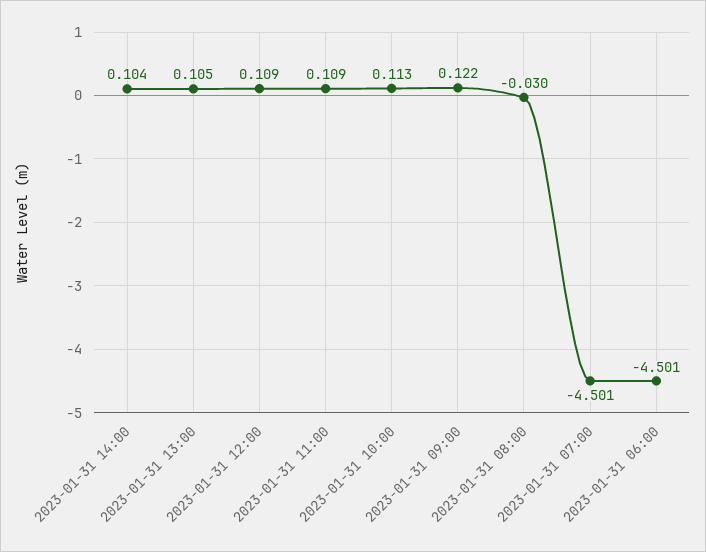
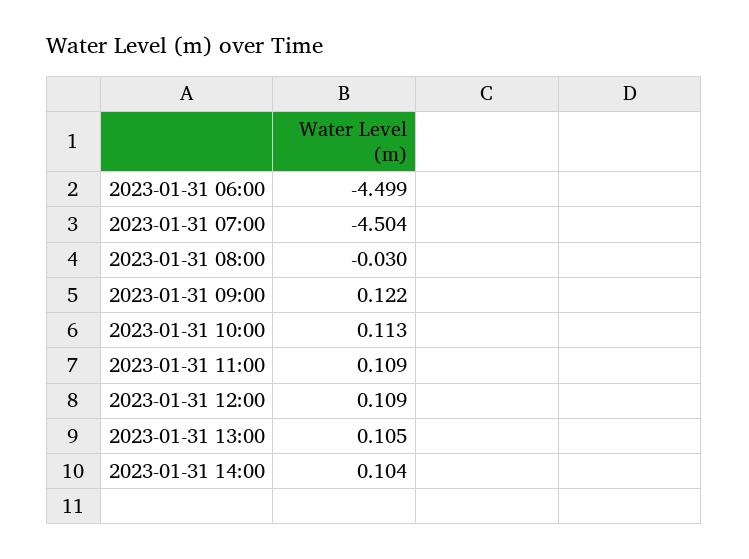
  {
    "2023-01-31 14:00": 0.104,
    "2023-01-31 13:00": 0.105,
    "2023-01-31 12:00": 0.109,
    "2023-01-31 11:00": 0.109,
    "2023-01-31 10:00": 0.113,
    "2023-01-31 09:00": 0.122,
    "2023-01-31 08:00": -0.03,
-   "2023-01-31 07:00": -4.501,
+   "2023-01-31 07:00": -4.504,
-   "2023-01-31 06:00": -4.501
+   "2023-01-31 06:00": -4.499
  }

